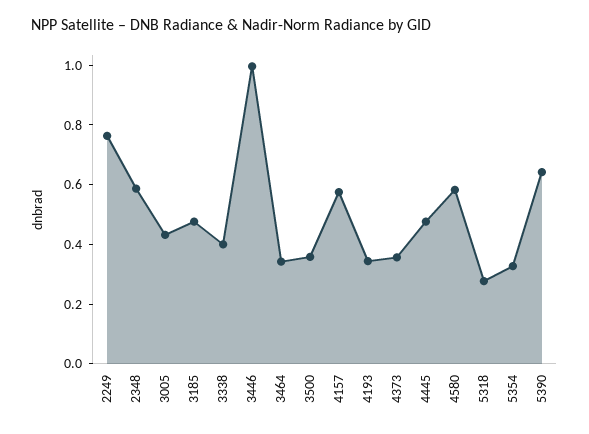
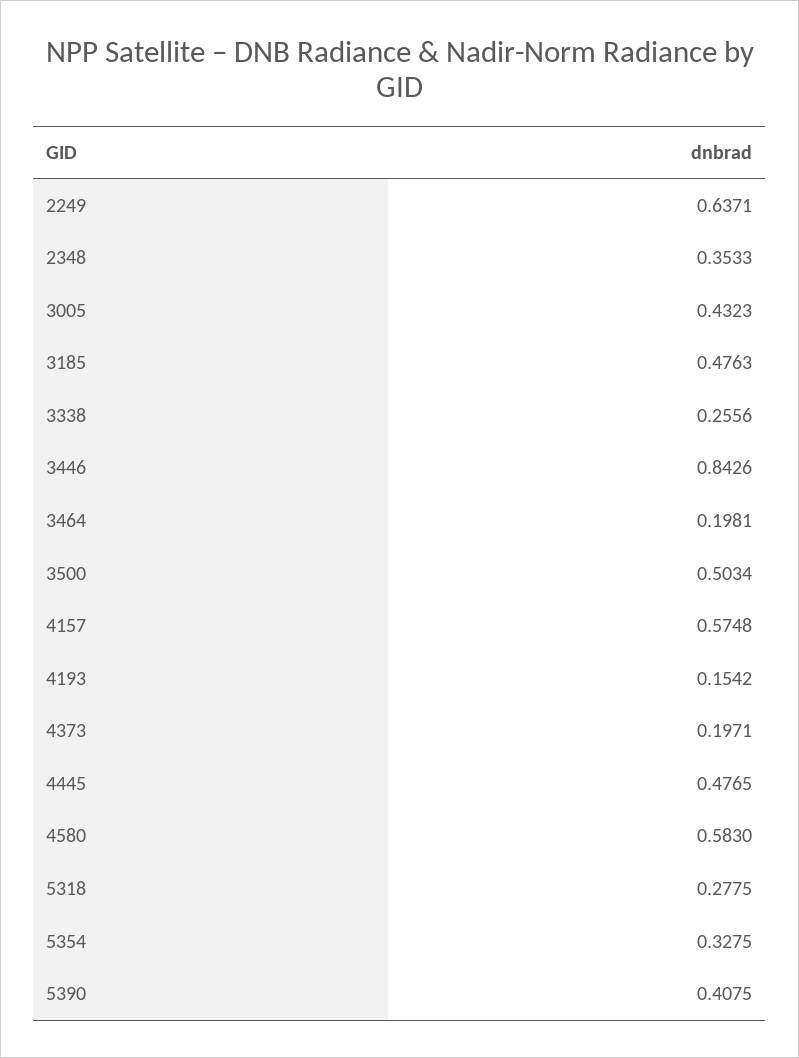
  {
-   "2249": 0.75,
+   "2249": 0.6371,
-   "2348": 0.6,
+   "2348": 0.3533,
    "3005": 0.4323,
    "3185": 0.4763,
-   "3338": 0.4,
+   "3338": 0.2556,
-   "3446": 1,
+   "3446": 0.8426,
-   "3464": 0.35,
+   "3464": 0.1981,
-   "3500": 0.35,
+   "3500": 0.5034,
    "4157": 0.5748,
-   "4193": 0.35,
+   "4193": 0.1542,
-   "4373": 0.35,
+   "4373": 0.1971,
    "4445": 0.4765,
    "4580": 0.583,
    "5318": 0.2775,
    "5354": 0.3275,
-   "5390": 0.65
+   "5390": 0.4075
  }

